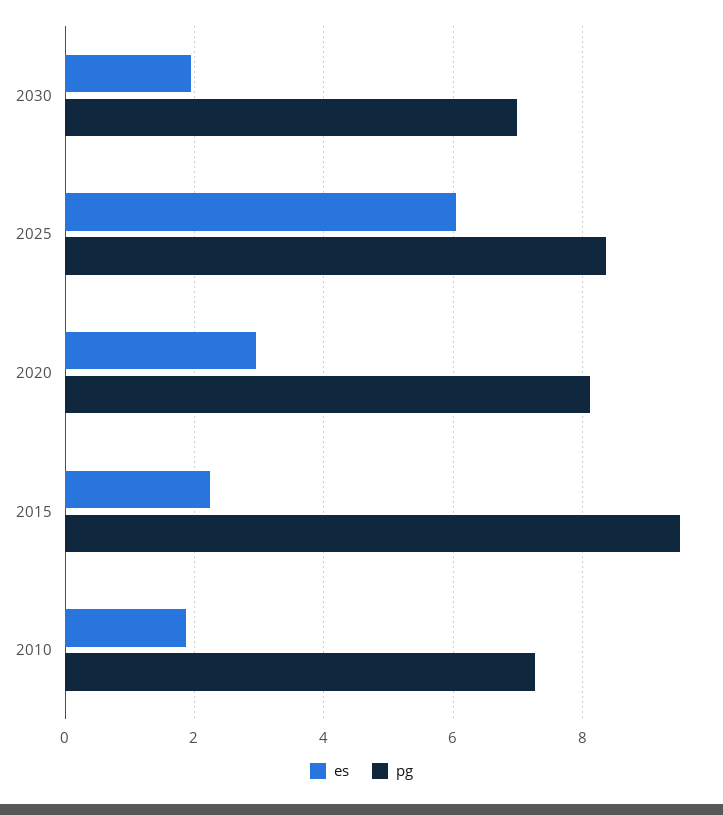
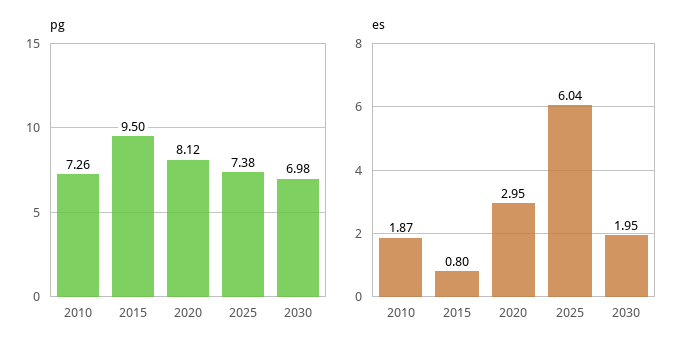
  {
    "es": {
      "2030": 1.95,
      "2025": 6.04,
      "2020": 2.95,
-     "2015": 2.2,
+     "2015": 0.8,
      "2010": 1.87
    },
    "pg": {
      "2030": 6.98,
-     "2025": 8.4,
+     "2025": 7.38,
      "2020": 8.12,
      "2015": 9.5,
      "2010": 7.26
    }
  }

